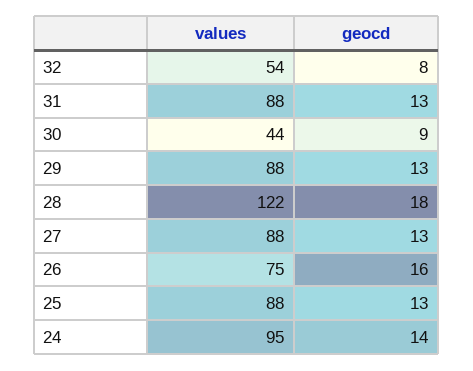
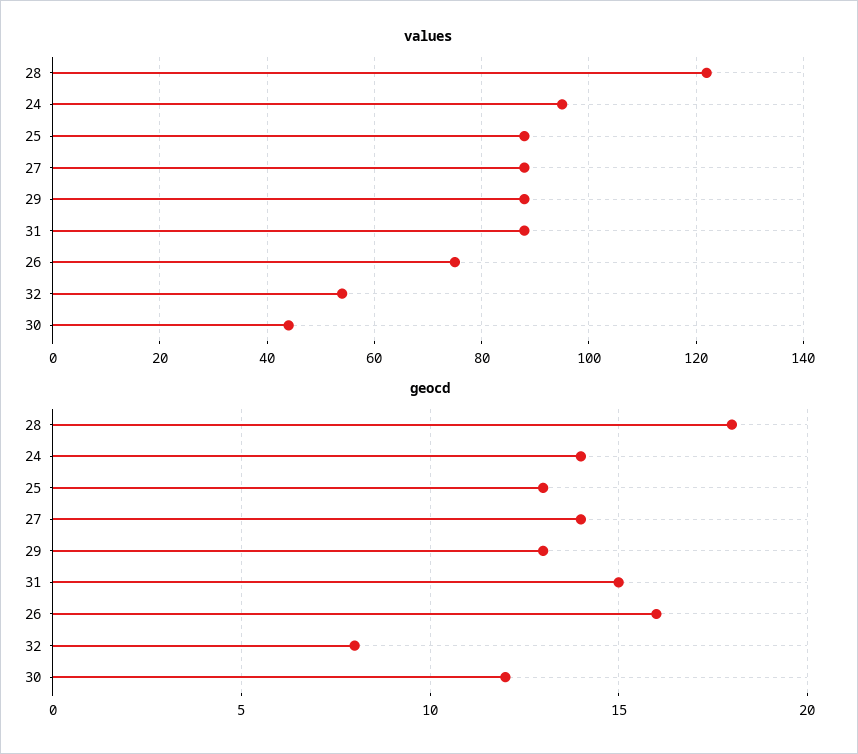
  {
    "values": {
      "32": 54,
      "31": 88,
      "30": 44,
      "29": 88,
      "28": 122,
      "27": 88,
      "26": 75,
      "25": 88,
      "24": 95
    },
    "geocd": {
      "32": 8,
-     "31": 13,
+     "31": 15,
-     "30": 9,
+     "30": 12,
      "29": 13,
      "28": 18,
-     "27": 13,
+     "27": 14,
      "26": 16,
      "25": 13,
      "24": 14
    }
  }

